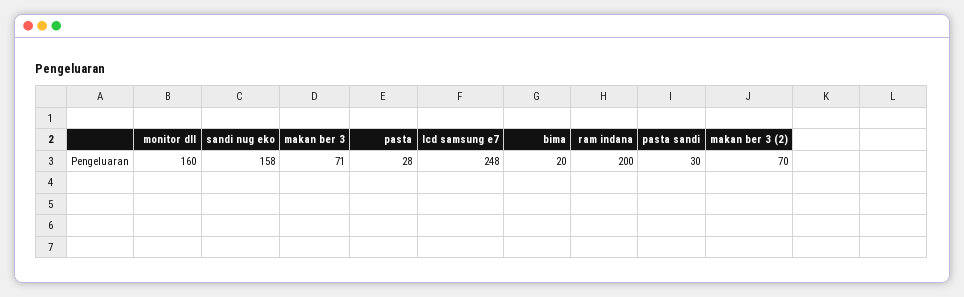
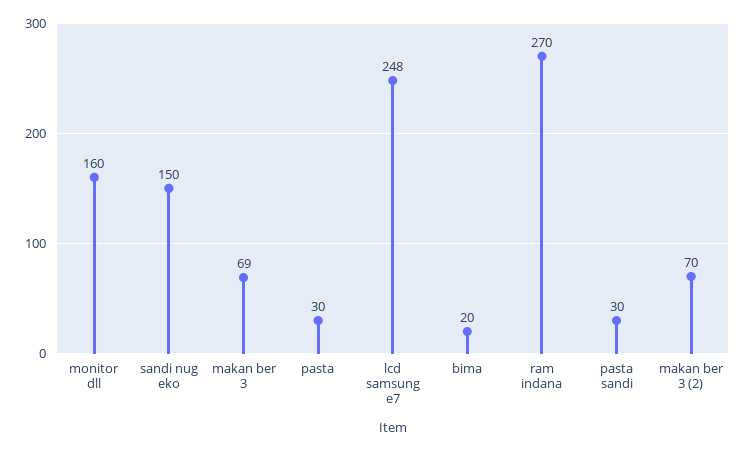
  {
    "monitor dll": 160,
-   "sandi nug eko": 158,
+   "sandi nug eko": 150,
-   "makan ber 3": 71,
+   "makan ber 3": 69,
-   "pasta": 28,
+   "pasta": 30,
    "lcd samsung e7": 248,
    "bima": 20,
-   "ram indana": 200,
+   "ram indana": 270,
    "pasta sandi": 30,
    "makan ber 3 (2)": 70
  }

